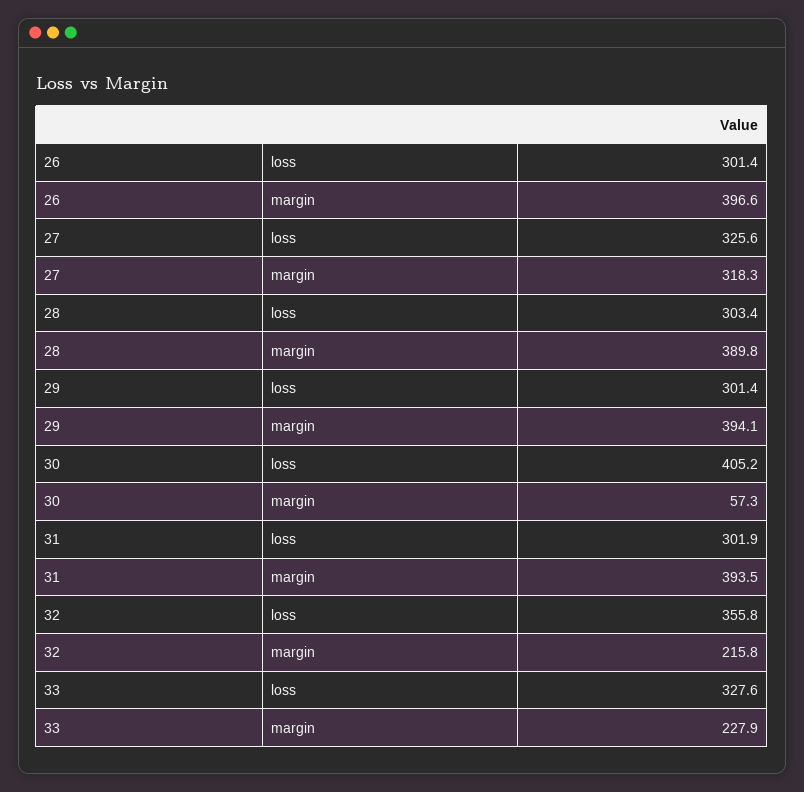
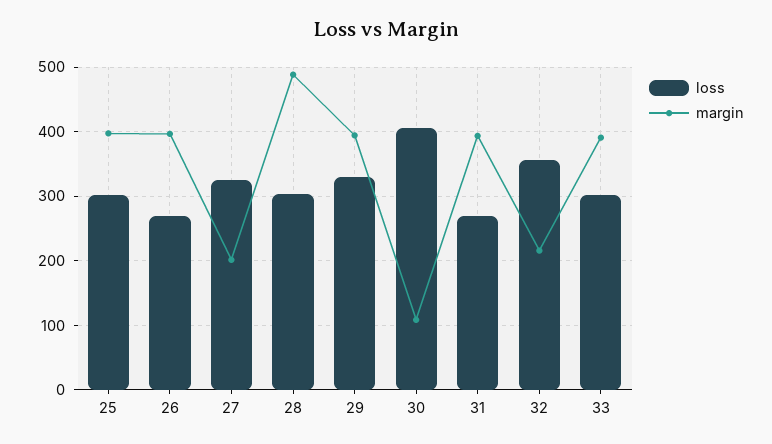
  {
    "loss": {
-     "26": 301.4,
+     "26": 270,
      "27": 325.6,
      "28": 303.4,
-     "29": 301.4,
+     "29": 330,
      "30": 405.2,
-     "31": 301.9,
+     "31": 270,
      "32": 355.8,
-     "33": 327.6
+     "33": 300,
+     "25": 300
    },
    "margin": {
      "26": 396.6,
-     "27": 318.3,
+     "27": 200,
-     "28": 389.8,
+     "28": 490,
      "29": 394.1,
-     "30": 57.3,
+     "30": 110,
      "31": 393.5,
      "32": 215.8,
-     "33": 227.9
+     "33": 390,
+     "25": 400
    }
  }

